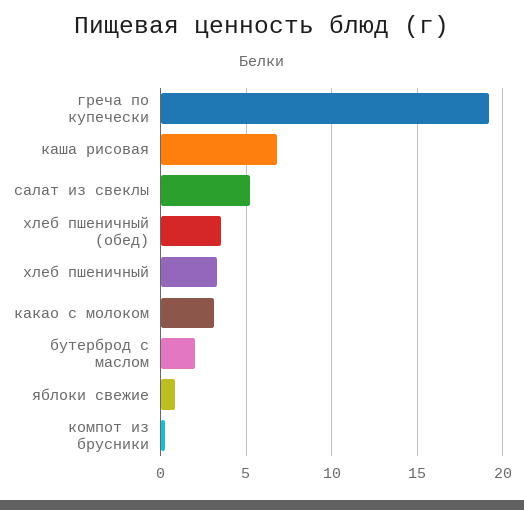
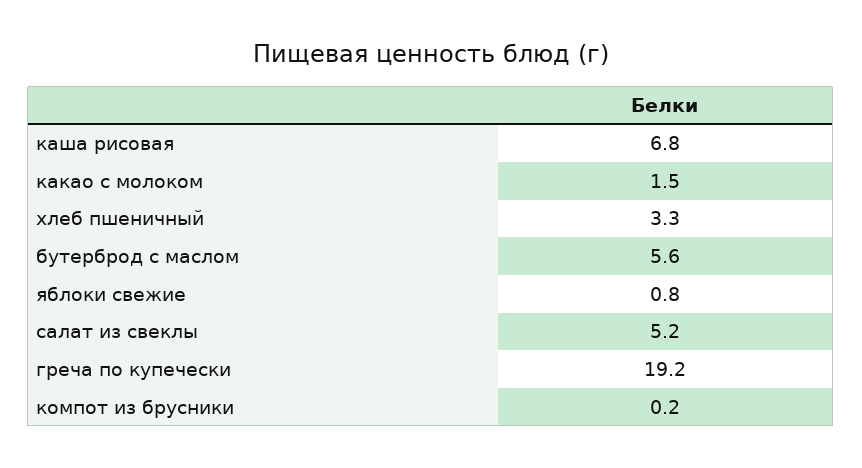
  {
    "греча по купечески": 19.2,
    "каша рисовая": 6.8,
    "салат из свеклы": 5.2,
-   "хлеб пшеничный (обед)": 3.5,
    "хлеб пшеничный": 3.3,
-   "какао с молоком": 3,
+   "какао с молоком": 1.5,
-   "бутерброд с маслом": 2,
+   "бутерброд с маслом": 5.6,
    "яблоки свежие": 0.8,
    "компот из брусники": 0.2
  }

